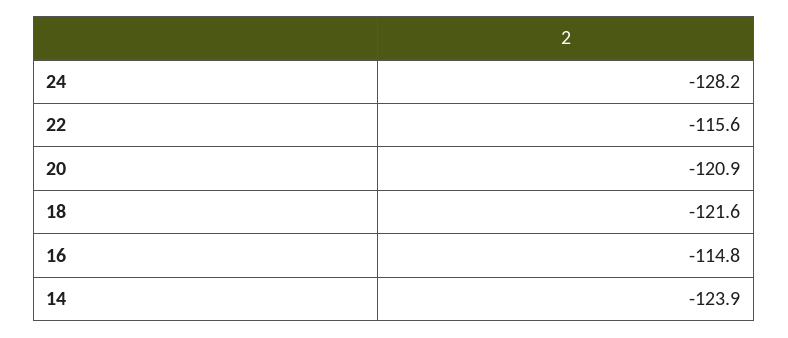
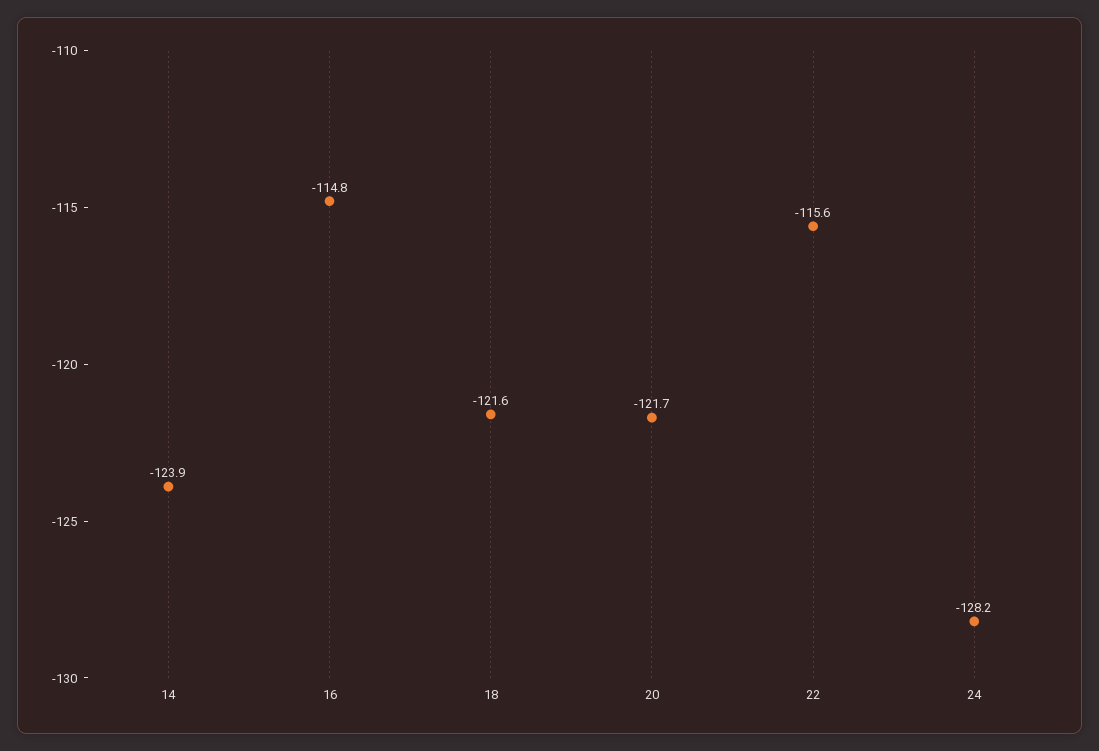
  {
    "24": -128.2,
    "22": -115.6,
-   "20": -120.9,
+   "20": -121.7,
    "18": -121.6,
    "16": -114.8,
    "14": -123.9
  }

